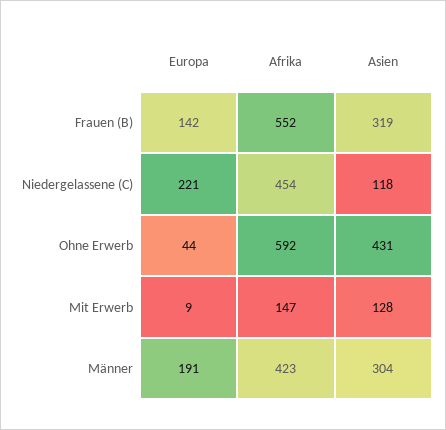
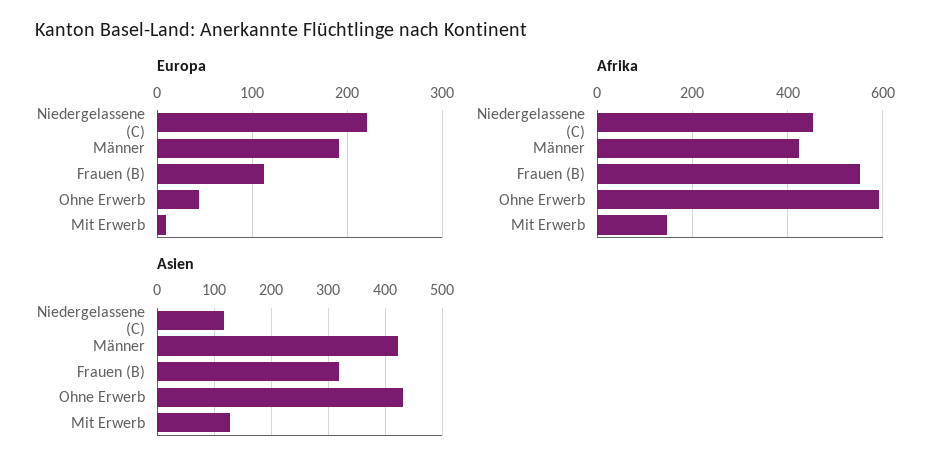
  {
    "Europa": {
-     "Frauen (B)": 142,
+     "Frauen (B)": 110,
      "Niedergelassene (C)": 221,
      "Ohne Erwerb": 44,
      "Mit Erwerb": 9,
      "Männer": 191
    },
    "Afrika": {
      "Frauen (B)": 552,
      "Niedergelassene (C)": 454,
      "Ohne Erwerb": 592,
      "Mit Erwerb": 147,
      "Männer": 423
    },
    "Asien": {
      "Frauen (B)": 319,
      "Niedergelassene (C)": 118,
      "Ohne Erwerb": 431,
      "Mit Erwerb": 128,
-     "Männer": 304
+     "Männer": 420
    }
  }

